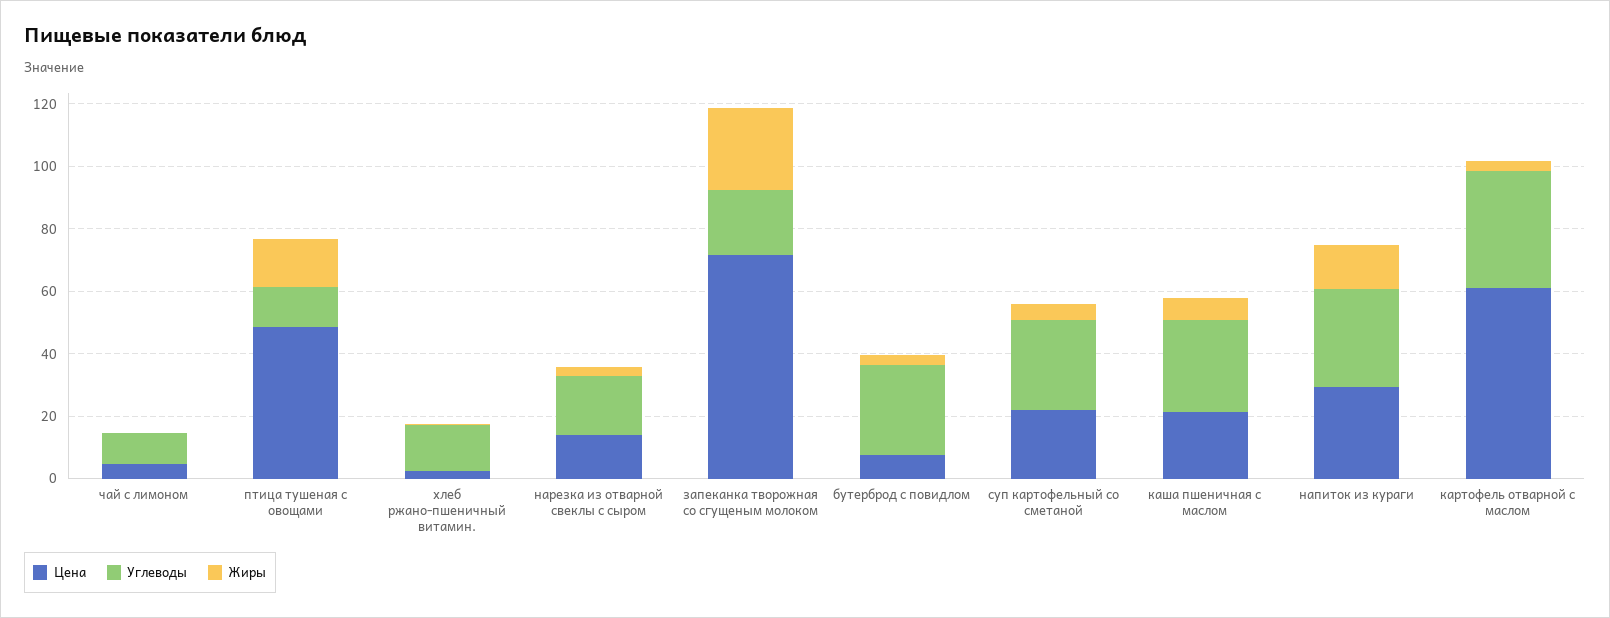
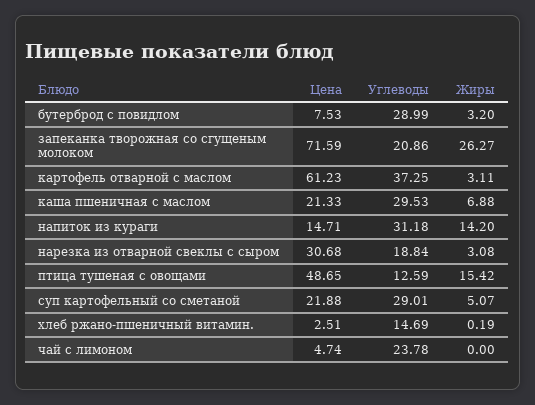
  {
    "Цена": {
      "чай с лимоном": 4.74,
      "птица тушеная с овощами": 48.65,
      "хлеб ржано-пшеничный витамин.": 2.51,
-     "нарезка из отварной свеклы с сыром": 15,
+     "нарезка из отварной свеклы с сыром": 30.68,
      "запеканка творожная со сгущеным молоком": 71.59,
      "бутерброд с повидлом": 7.53,
      "суп картофельный со сметаной": 21.88,
      "каша пшеничная с маслом": 21.33,
-     "напиток из кураги": 30,
+     "напиток из кураги": 14.71,
      "картофель отварной с маслом": 61.23
    },
    "Углеводы": {
-     "чай с лимоном": 10,
+     "чай с лимоном": 23.78,
      "птица тушеная с овощами": 12.59,
      "хлеб ржано-пшеничный витамин.": 14.69,
      "нарезка из отварной свеклы с сыром": 18.84,
      "запеканка творожная со сгущеным молоком": 20.86,
      "бутерброд с повидлом": 28.99,
      "суп картофельный со сметаной": 29.01,
      "каша пшеничная с маслом": 29.53,
      "напиток из кураги": 31.18,
      "картофель отварной с маслом": 37.25
    },
    "Жиры": {
      "чай с лимоном": 0,
      "птица тушеная с овощами": 15.42,
      "хлеб ржано-пшеничный витамин.": 0.19,
      "нарезка из отварной свеклы с сыром": 3.08,
      "запеканка творожная со сгущеным молоком": 26.27,
      "бутерброд с повидлом": 3.2,
      "суп картофельный со сметаной": 5.07,
      "каша пшеничная с маслом": 6.88,
      "напиток из кураги": 14.2,
      "картофель отварной с маслом": 3.11
    }
  }

